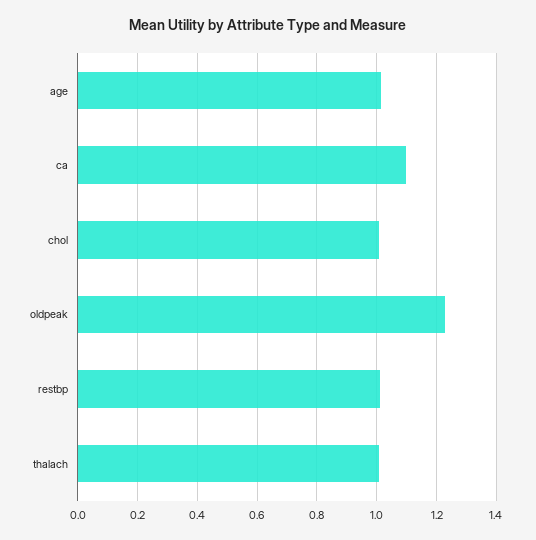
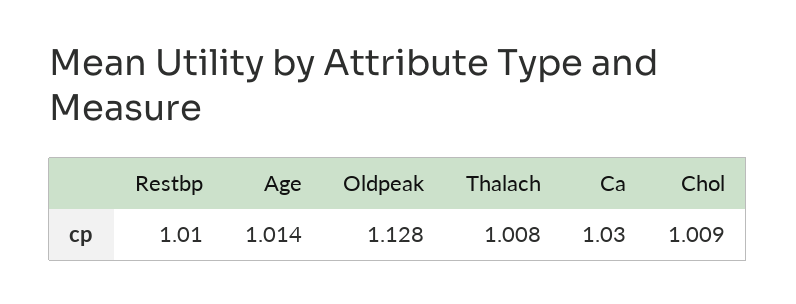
  {
    "age": 1.014,
-   "ca": 1.1,
+   "ca": 1.03,
    "chol": 1.009,
-   "oldpeak": 1.225,
+   "oldpeak": 1.128,
    "restbp": 1.01,
    "thalach": 1.008
  }

